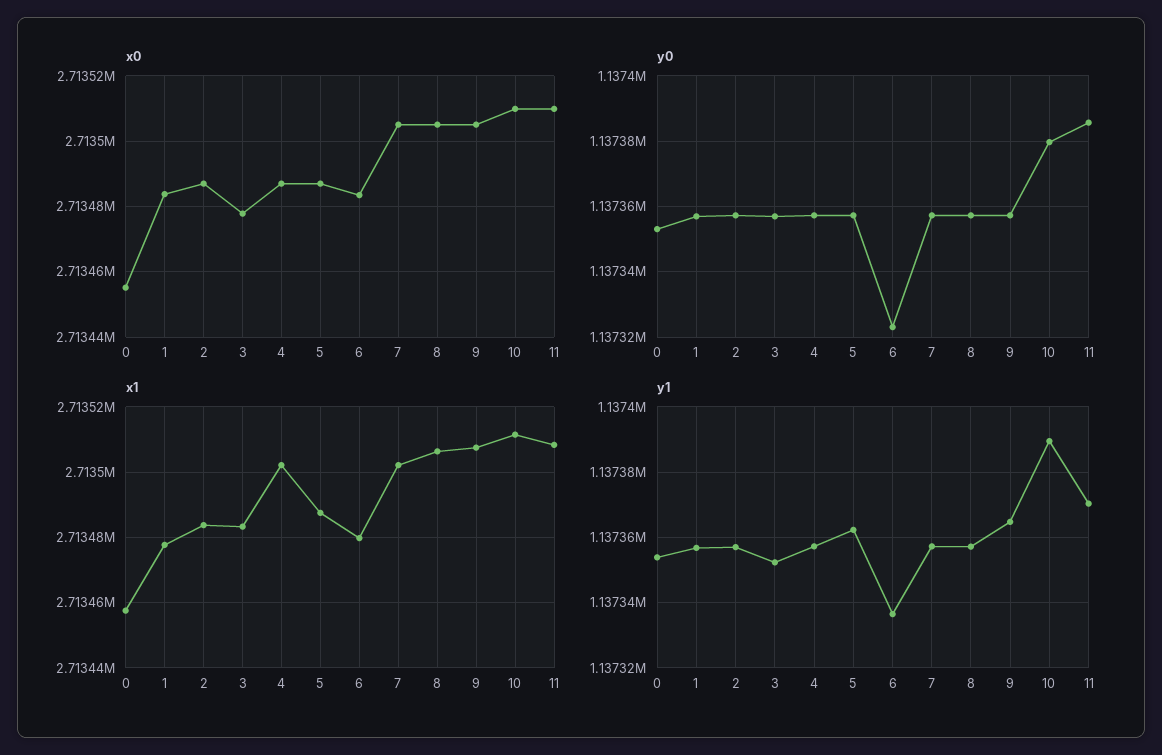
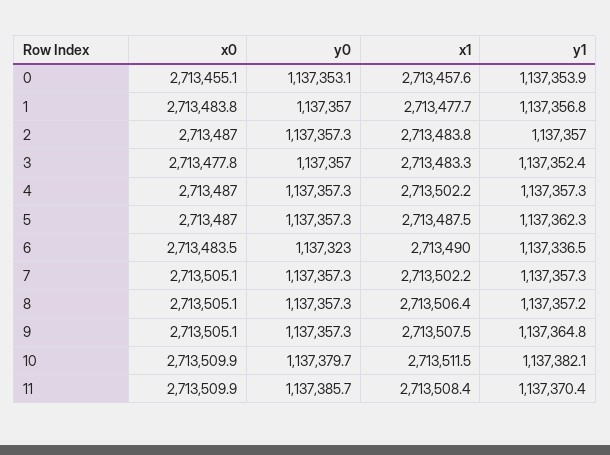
  {
    "x0": {
      "0": 2713455.1,
      "1": 2713483.8,
      "2": 2713487,
      "3": 2713477.8,
      "4": 2713487,
      "5": 2713487,
      "6": 2713483.5,
      "7": 2713505.1,
      "8": 2713505.1,
      "9": 2713505.1,
      "10": 2713509.9,
      "11": 2713509.9
    },
    "y0": {
      "0": 1137353.1,
      "1": 1137357,
      "2": 1137357.3,
      "3": 1137357,
      "4": 1137357.3,
      "5": 1137357.3,
      "6": 1137323,
      "7": 1137357.3,
      "8": 1137357.3,
      "9": 1137357.3,
      "10": 1137379.7,
      "11": 1137385.7
    },
    "x1": {
      "0": 2713457.6,
      "1": 2713477.7,
      "2": 2713483.8,
      "3": 2713483.3,
      "4": 2713502.2,
      "5": 2713487.5,
-     "6": 2713480,
+     "6": 2713490,
      "7": 2713502.2,
      "8": 2713506.4,
      "9": 2713507.5,
      "10": 2713511.5,
      "11": 2713508.4
    },
    "y1": {
      "0": 1137353.9,
      "1": 1137356.8,
      "2": 1137357,
      "3": 1137352.4,
      "4": 1137357.3,
      "5": 1137362.3,
      "6": 1137336.5,
      "7": 1137357.3,
      "8": 1137357.2,
      "9": 1137364.8,
-     "10": 1137390,
+     "10": 1137382.1,
      "11": 1137370.4
    }
  }

